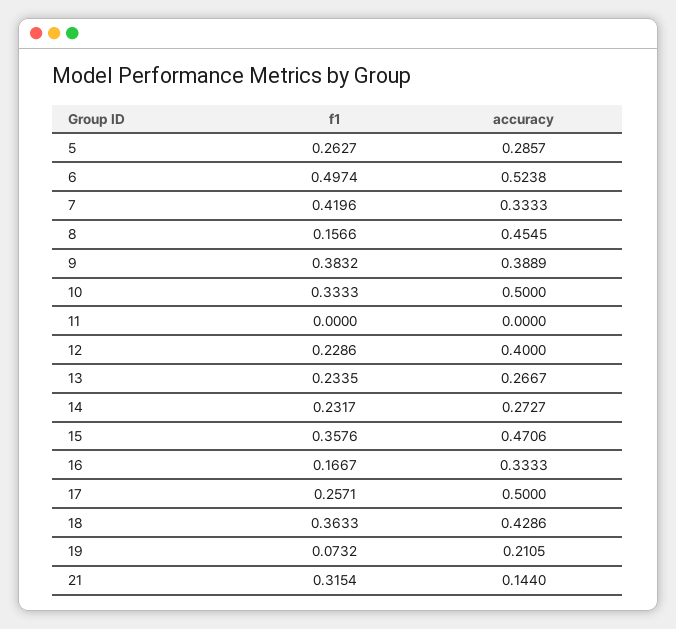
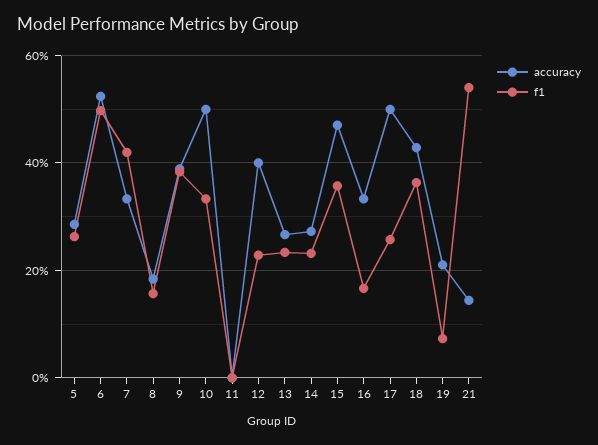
  {
    "f1": {
      "5": 0.2627,
      "6": 0.4974,
      "7": 0.4196,
      "8": 0.1566,
      "9": 0.3832,
      "10": 0.3333,
      "11": 0,
      "12": 0.2286,
      "13": 0.2335,
      "14": 0.2317,
      "15": 0.3576,
      "16": 0.1667,
      "17": 0.2571,
      "18": 0.3633,
      "19": 0.0732,
-     "21": 0.3154
+     "21": 0.54
    },
    "accuracy": {
      "5": 0.2857,
      "6": 0.5238,
      "7": 0.3333,
-     "8": 0.4545,
+     "8": 0.18,
      "9": 0.3889,
      "10": 0.5,
      "11": 0,
      "12": 0.4,
      "13": 0.2667,
      "14": 0.2727,
      "15": 0.4706,
      "16": 0.3333,
      "17": 0.5,
      "18": 0.4286,
      "19": 0.2105,
      "21": 0.144
    }
  }

